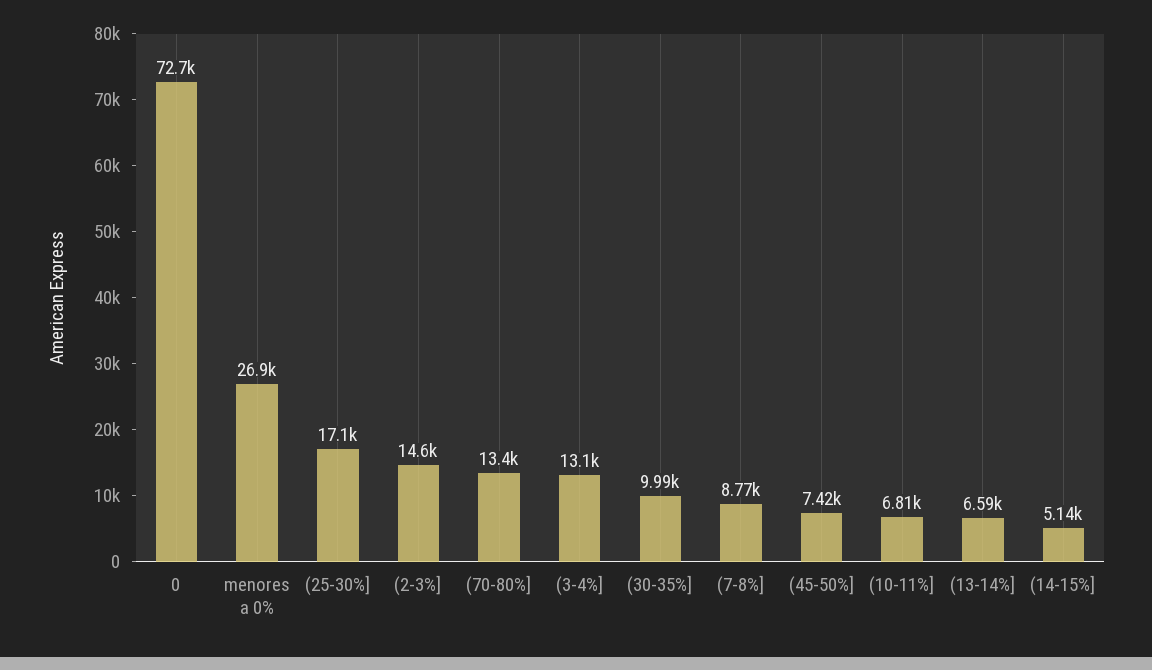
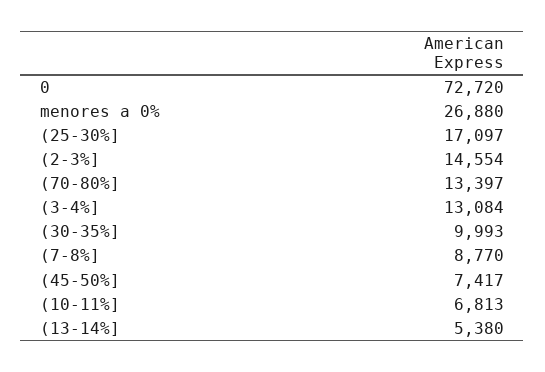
  {
    "0": 72720,
    "menores a 0%": 26880,
    "(25-30%]": 17097,
    "(2-3%]": 14554,
    "(70-80%]": 13397,
    "(3-4%]": 13084,
    "(30-35%]": 9993,
    "(7-8%]": 8770,
    "(45-50%]": 7417,
    "(10-11%]": 6813,
-   "(13-14%]": 6590,
+   "(13-14%]": 5380
-   "(14-15%]": 5140
  }

